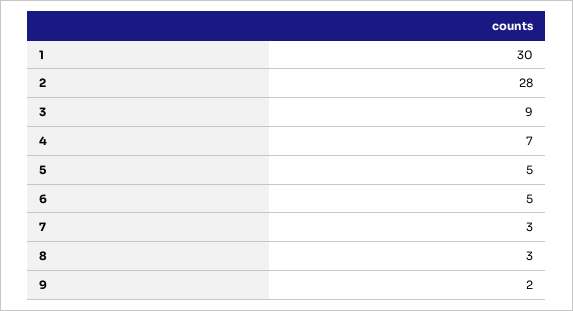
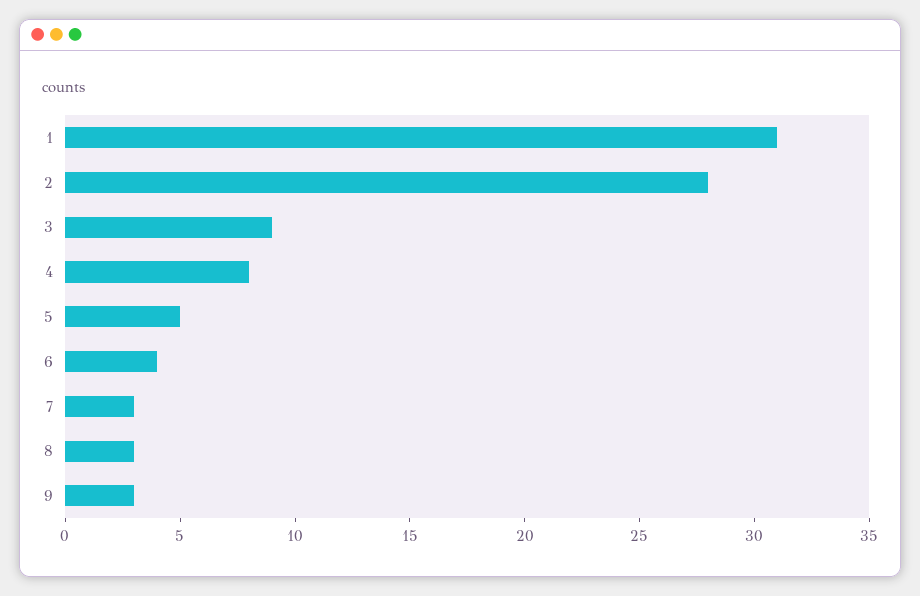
  {
-   "1": 30,
+   "1": 31,
    "2": 28,
    "3": 9,
-   "4": 7,
+   "4": 8,
    "5": 5,
-   "6": 5,
+   "6": 4,
    "7": 3,
    "8": 3,
-   "9": 2
+   "9": 3
  }

